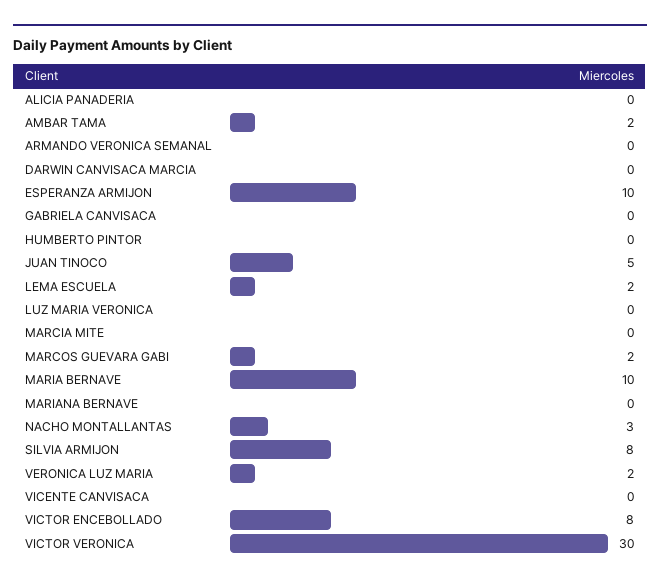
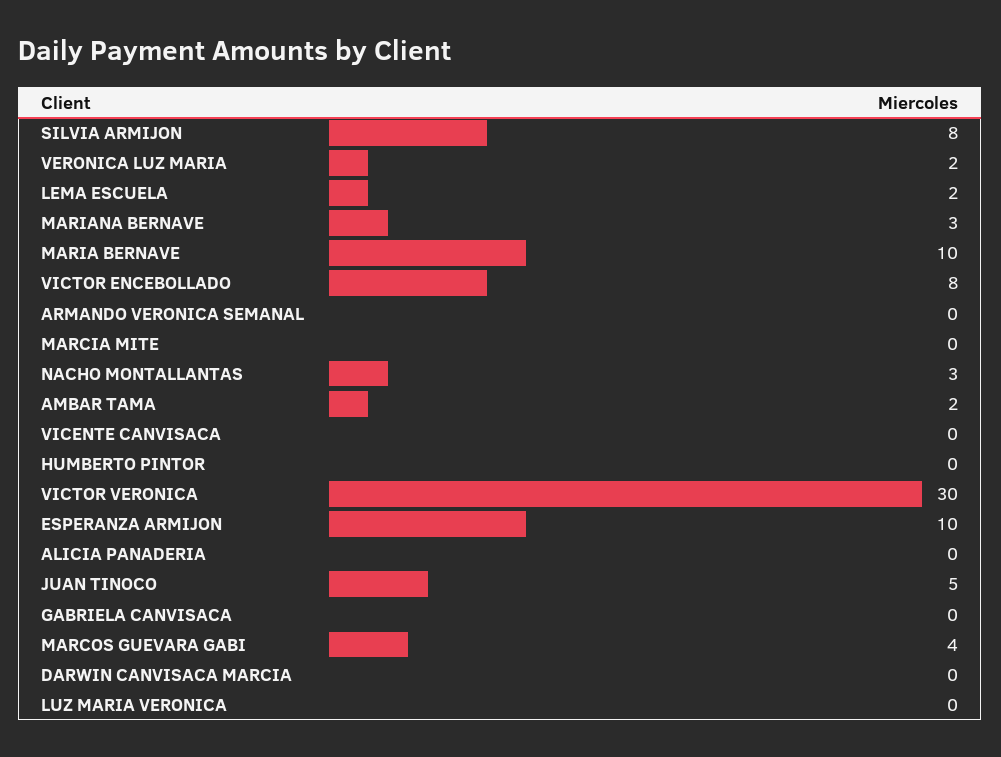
  {
    "ALICIA PANADERIA": 0,
    "AMBAR TAMA": 2,
    "ARMANDO VERONICA SEMANAL": 0,
    "DARWIN CANVISACA MARCIA": 0,
    "ESPERANZA ARMIJON": 10,
    "GABRIELA CANVISACA": 0,
    "HUMBERTO PINTOR": 0,
    "JUAN TINOCO": 5,
    "LEMA ESCUELA": 2,
    "LUZ MARIA VERONICA": 0,
    "MARCIA MITE": 0,
-   "MARCOS GUEVARA GABI": 2,
+   "MARCOS GUEVARA GABI": 4,
    "MARIA BERNAVE": 10,
-   "MARIANA BERNAVE": 0,
+   "MARIANA BERNAVE": 3,
    "NACHO MONTALLANTAS": 3,
    "SILVIA ARMIJON": 8,
    "VERONICA LUZ MARIA": 2,
    "VICENTE CANVISACA": 0,
    "VICTOR ENCEBOLLADO": 8,
    "VICTOR VERONICA": 30
  }

